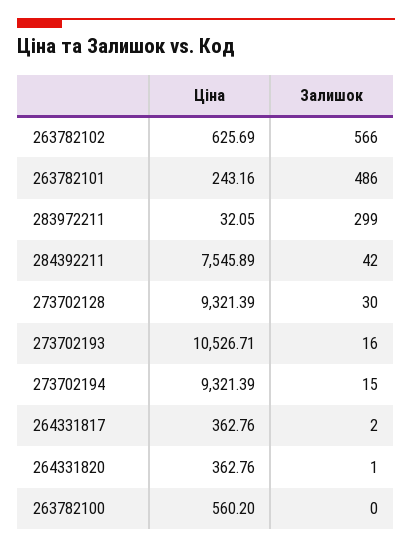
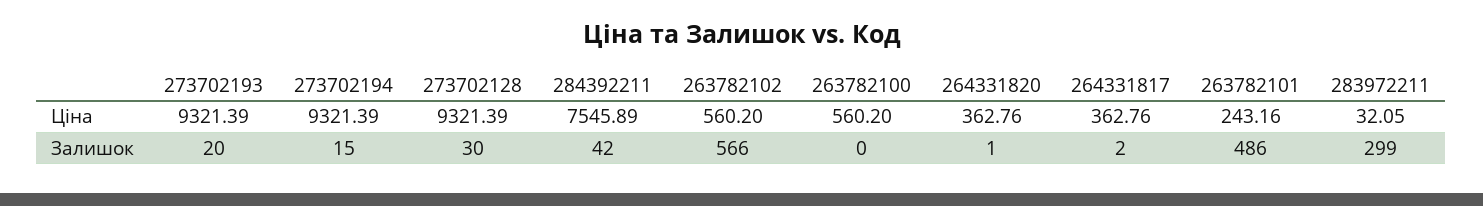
  {
    "Ціна": {
-     "263782102": 625.69,
+     "263782102": 560.2,
      "263782101": 243.16,
      "283972211": 32.05,
      "284392211": 7545.89,
      "273702128": 9321.39,
-     "273702193": 10526.71,
+     "273702193": 9321.39,
      "273702194": 9321.39,
      "264331817": 362.76,
      "264331820": 362.76,
      "263782100": 560.2
    },
    "Залишок": {
      "263782102": 566,
      "263782101": 486,
      "283972211": 299,
      "284392211": 42,
      "273702128": 30,
-     "273702193": 16,
+     "273702193": 20,
      "273702194": 15,
      "264331817": 2,
      "264331820": 1,
      "263782100": 0
    }
  }

